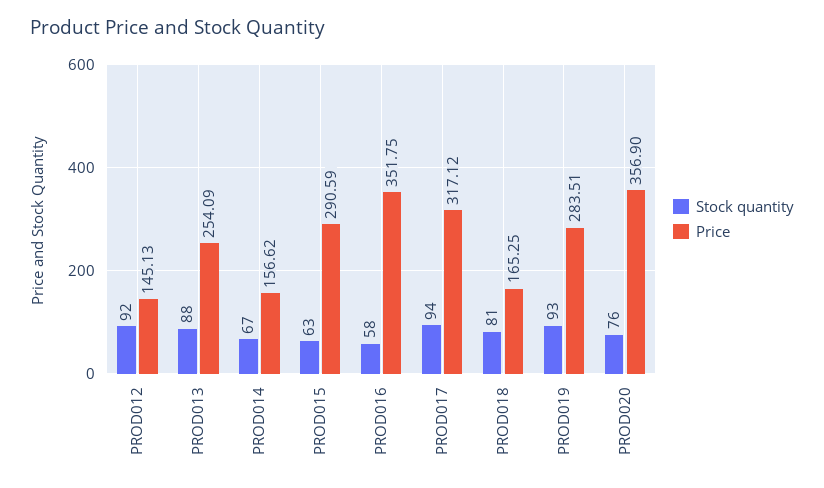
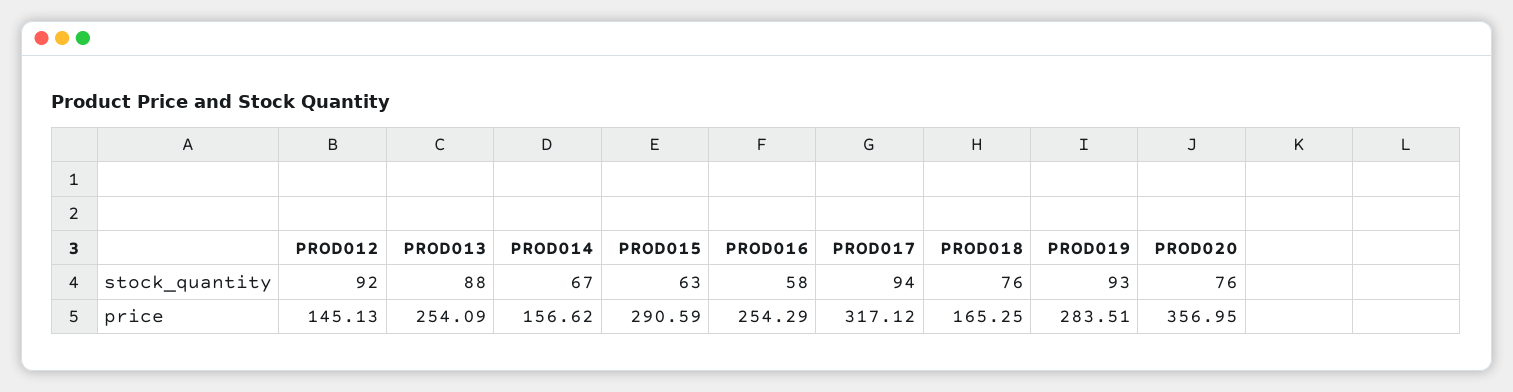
  {
    "Stock quantity": {
      "PROD012": 92,
      "PROD013": 88,
      "PROD014": 67,
      "PROD015": 63,
      "PROD016": 58,
      "PROD017": 94,
-     "PROD018": 81,
+     "PROD018": 76,
      "PROD019": 93,
      "PROD020": 76
    },
    "Price": {
      "PROD012": 145.13,
      "PROD013": 254.09,
      "PROD014": 156.62,
      "PROD015": 290.59,
-     "PROD016": 351.75,
+     "PROD016": 254.29,
      "PROD017": 317.12,
      "PROD018": 165.25,
      "PROD019": 283.51,
-     "PROD020": 356.9
+     "PROD020": 356.95
    }
  }

